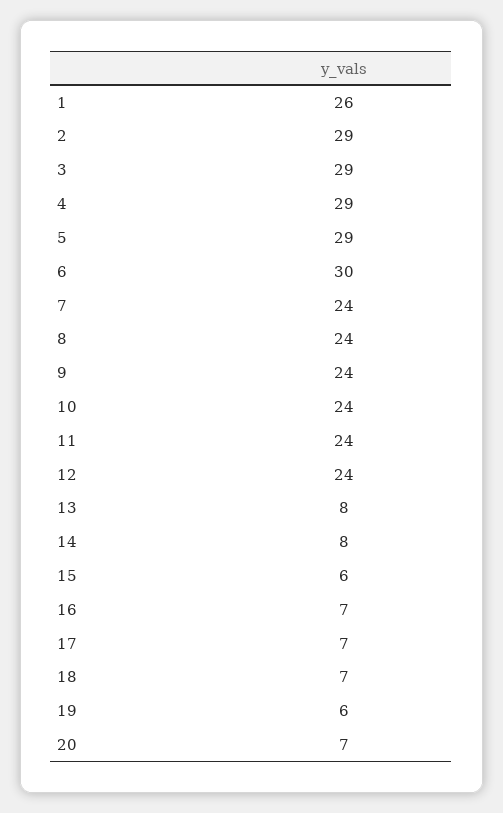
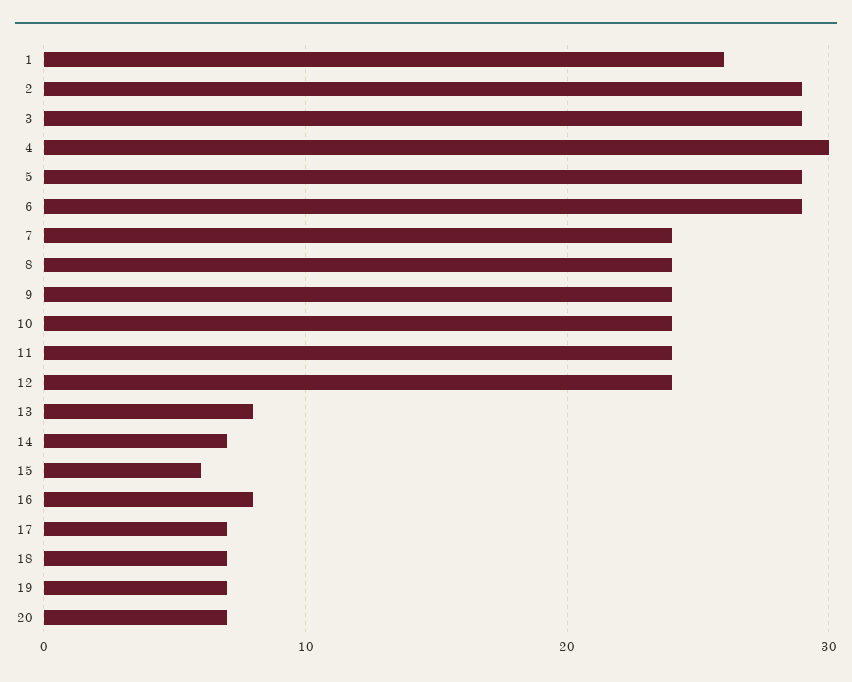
  {
    "1": 26,
    "2": 29,
    "3": 29,
-   "4": 29,
+   "4": 30,
    "5": 29,
-   "6": 30,
+   "6": 29,
    "7": 24,
    "8": 24,
    "9": 24,
    "10": 24,
    "11": 24,
    "12": 24,
    "13": 8,
-   "14": 8,
+   "14": 7,
    "15": 6,
-   "16": 7,
+   "16": 8,
    "17": 7,
    "18": 7,
-   "19": 6,
+   "19": 7,
    "20": 7
  }

